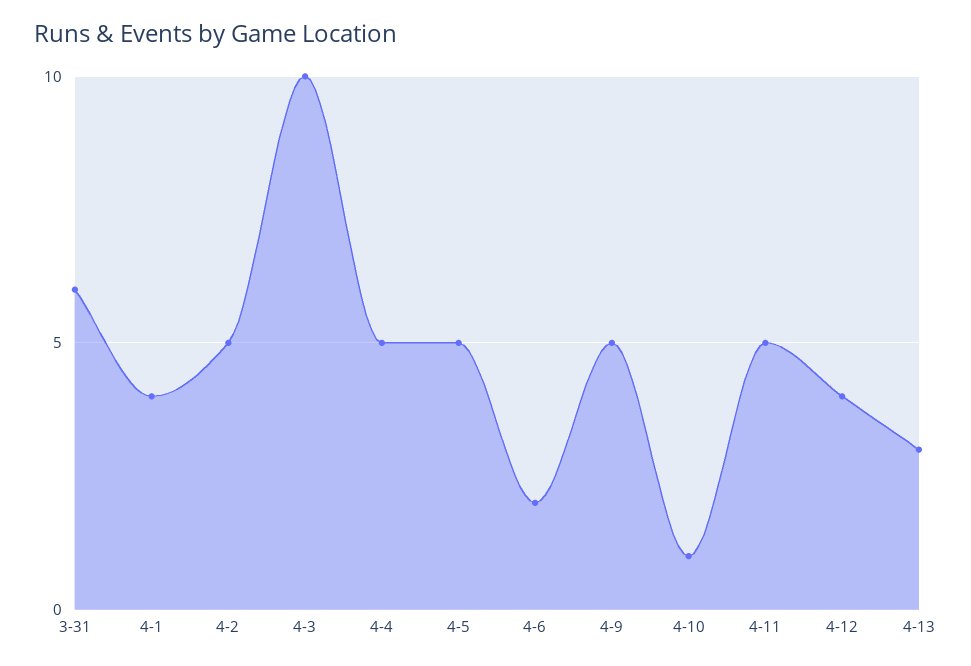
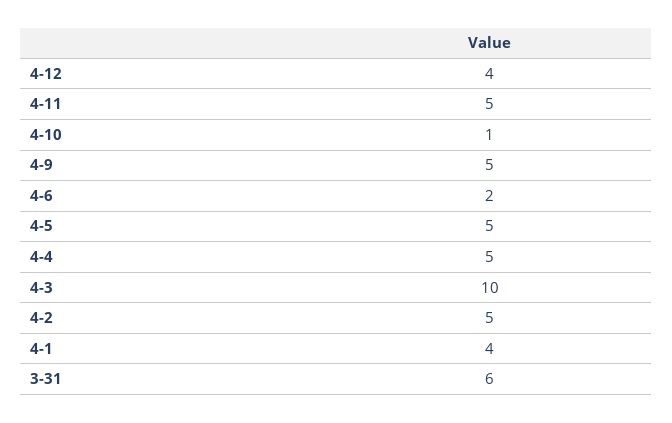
  {
    "3-31": 6,
    "4-1": 4,
    "4-2": 5,
    "4-3": 10,
    "4-4": 5,
    "4-5": 5,
    "4-6": 2,
    "4-9": 5,
    "4-10": 1,
    "4-11": 5,
-   "4-12": 4,
+   "4-12": 4
-   "4-13": 3
  }

